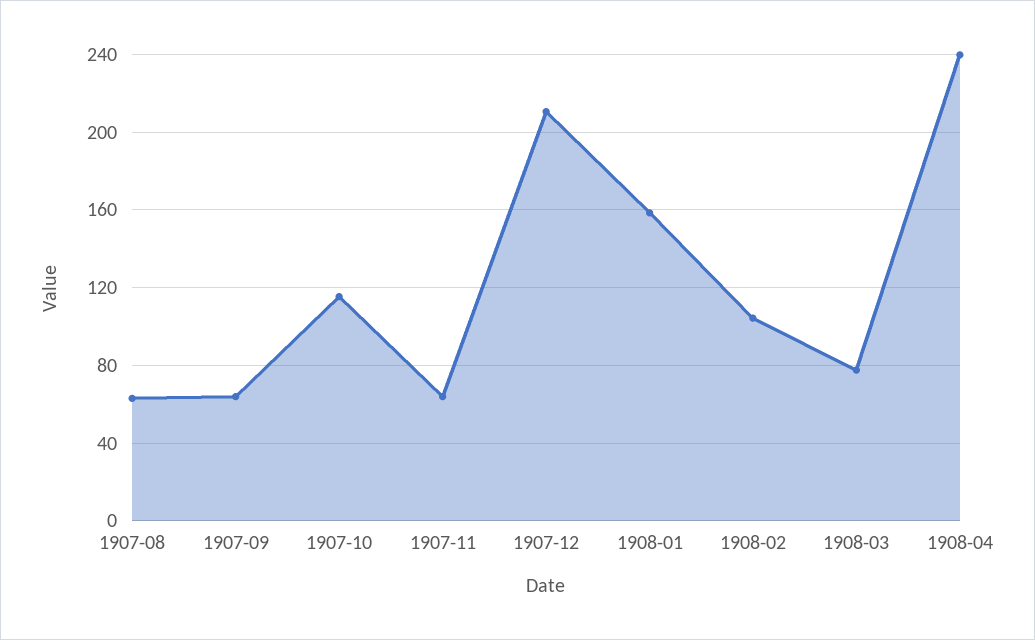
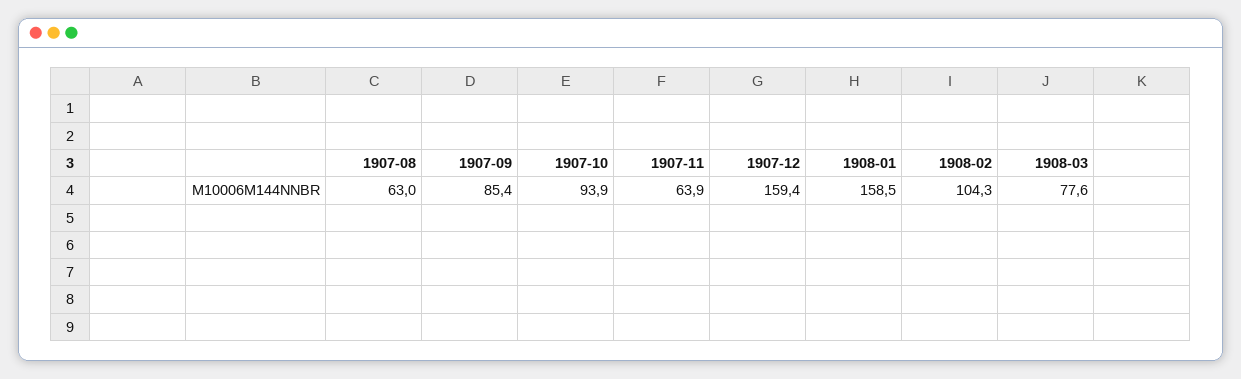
  {
    "1907-08": 63,
-   "1907-09": 65,
+   "1907-09": 85.4,
-   "1907-10": 115,
+   "1907-10": 93.9,
    "1907-11": 63.9,
-   "1907-12": 210,
+   "1907-12": 159.4,
    "1908-01": 158.5,
    "1908-02": 104.3,
-   "1908-03": 77.6,
+   "1908-03": 77.6
-   "1908-04": 240
  }

